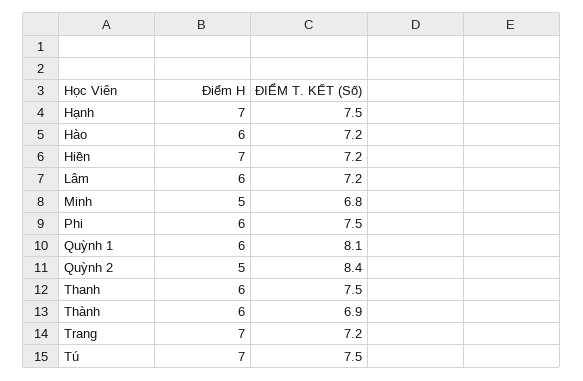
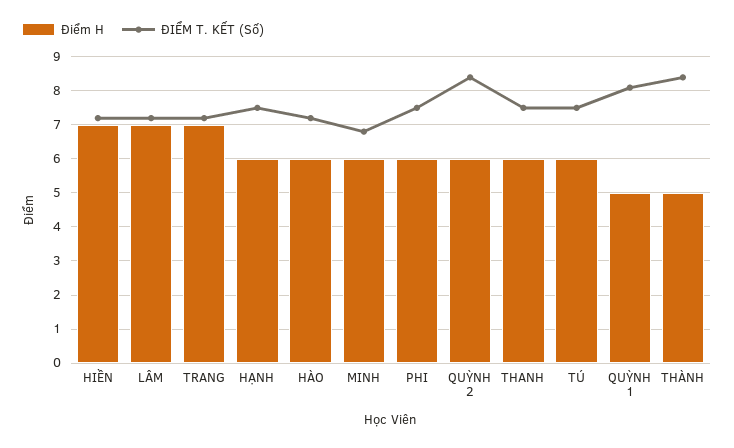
  {
    "Điểm H": {
-     "Hạnh": 7,
+     "Hạnh": 6,
      "Hào": 6,
      "Hiền": 7,
-     "Lâm": 6,
+     "Lâm": 7,
-     "Minh": 5,
+     "Minh": 6,
      "Phi": 6,
-     "Quỳnh 1": 6,
+     "Quỳnh 1": 5,
-     "Quỳnh 2": 5,
+     "Quỳnh 2": 6,
      "Thanh": 6,
-     "Thành": 6,
+     "Thành": 5,
      "Trang": 7,
-     "Tú": 7
+     "Tú": 6
    },
    "ĐIỂM T. KẾT (Số)": {
      "Hạnh": 7.5,
      "Hào": 7.2,
      "Hiền": 7.2,
      "Lâm": 7.2,
      "Minh": 6.8,
      "Phi": 7.5,
      "Quỳnh 1": 8.1,
      "Quỳnh 2": 8.4,
      "Thanh": 7.5,
-     "Thành": 6.9,
+     "Thành": 8.5,
      "Trang": 7.2,
      "Tú": 7.5
    }
  }

